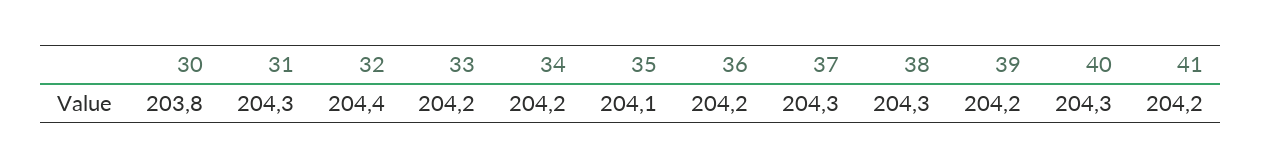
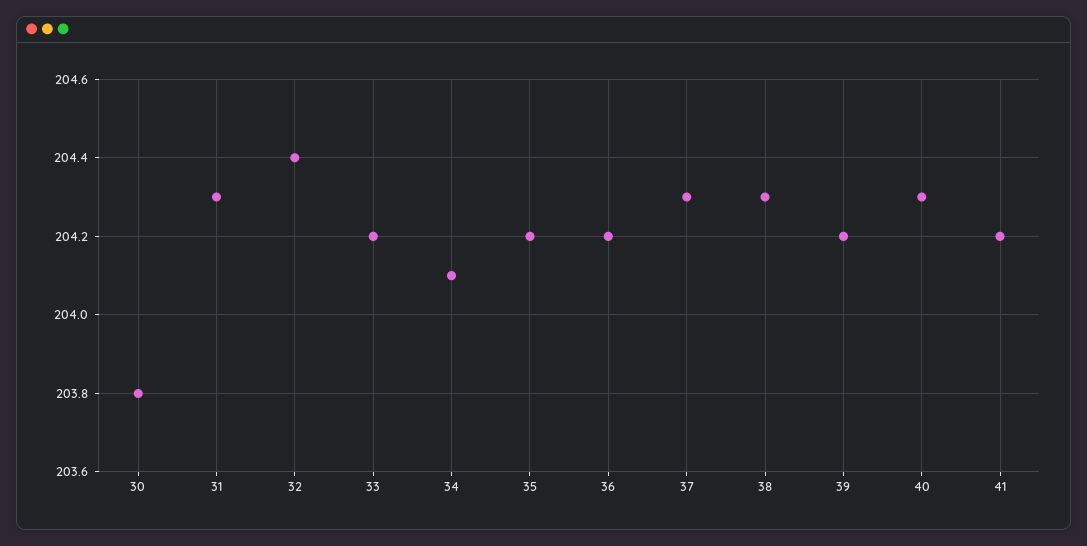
  {
    "30": 203.8,
    "31": 204.3,
    "32": 204.4,
    "33": 204.2,
-   "34": 204.2,
+   "34": 204.1,
-   "35": 204.1,
+   "35": 204.2,
    "36": 204.2,
    "37": 204.3,
    "38": 204.3,
    "39": 204.2,
    "40": 204.3,
    "41": 204.2
  }

